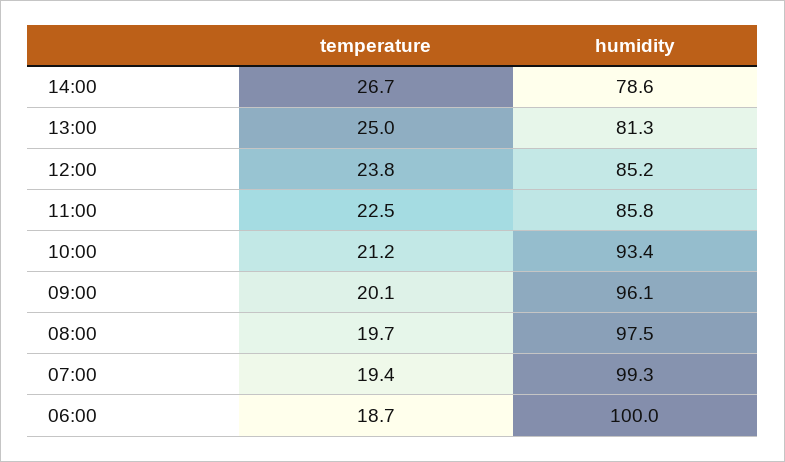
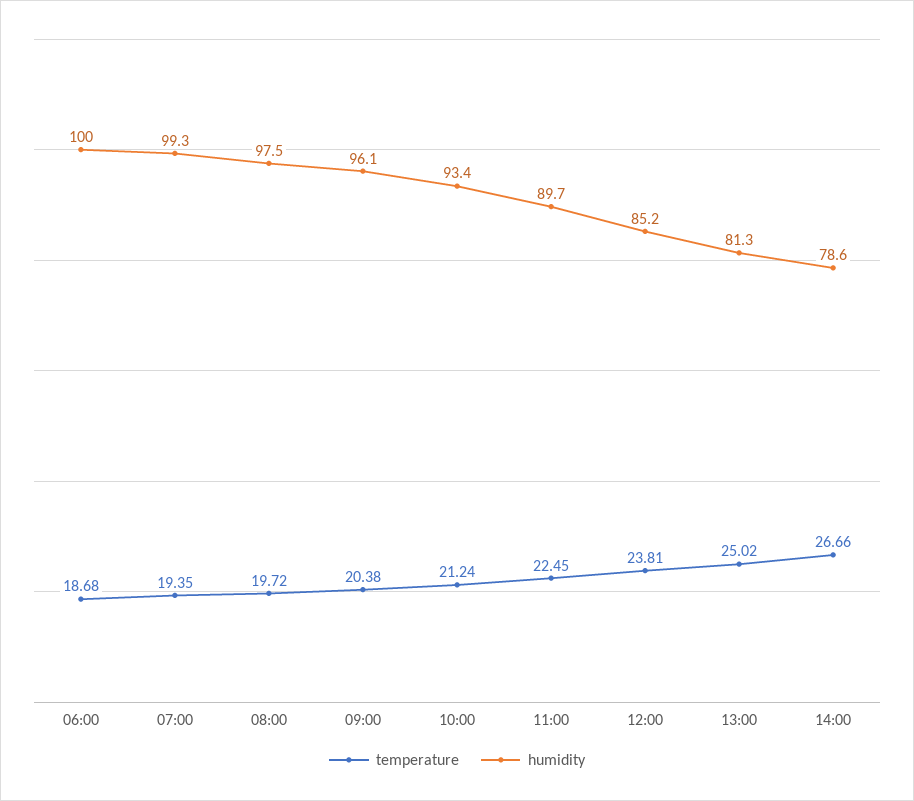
  {
    "temperature": {
      "14:00": 26.66,
      "13:00": 25.02,
      "12:00": 23.81,
      "11:00": 22.45,
      "10:00": 21.24,
-     "09:00": 20.1,
+     "09:00": 20.38,
      "08:00": 19.72,
      "07:00": 19.35,
      "06:00": 18.68
    },
    "humidity": {
      "14:00": 78.6,
      "13:00": 81.3,
      "12:00": 85.2,
-     "11:00": 85.8,
+     "11:00": 89.7,
      "10:00": 93.4,
      "09:00": 96.1,
      "08:00": 97.5,
      "07:00": 99.3,
      "06:00": 100
    }
  }

